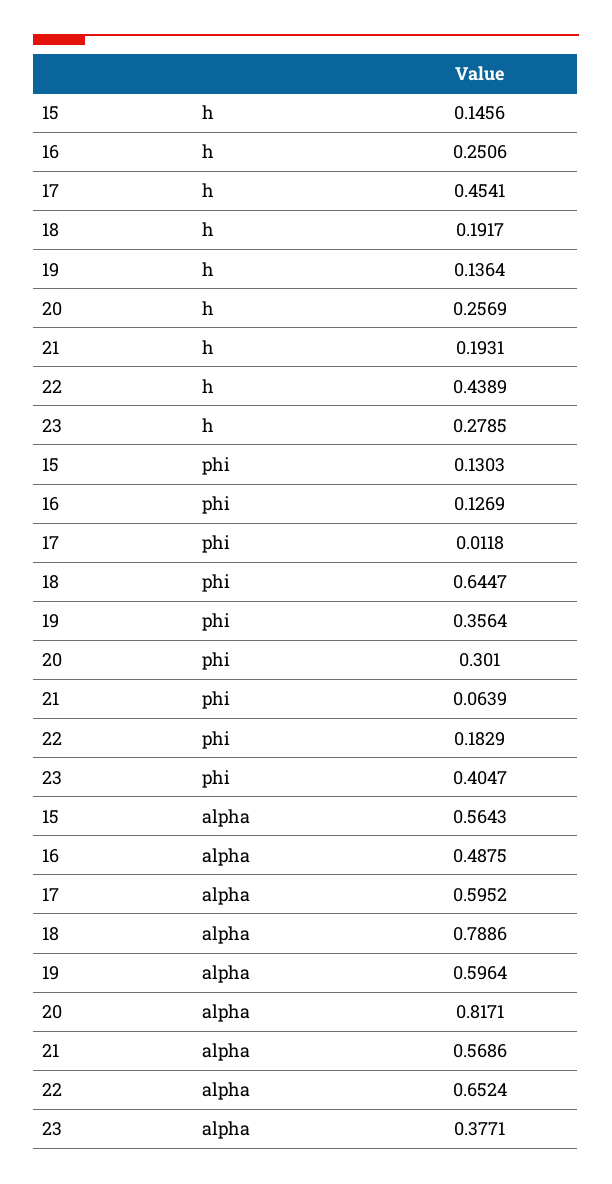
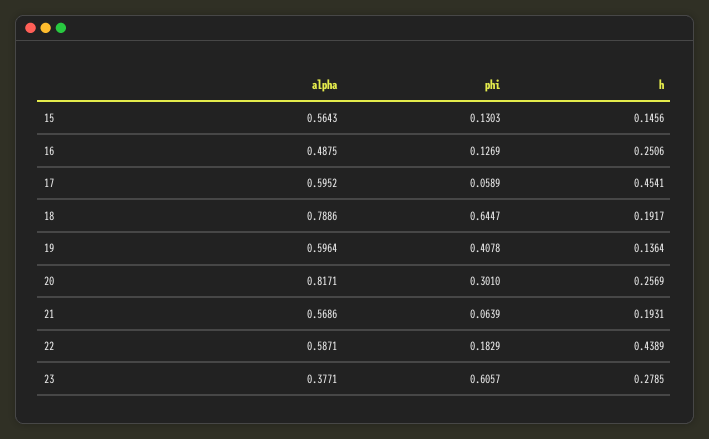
  {
    "15": {
      "h": 0.1456,
      "phi": 0.1303,
      "alpha": 0.5643
    },
    "16": {
      "h": 0.2506,
      "phi": 0.1269,
      "alpha": 0.4875
    },
    "17": {
      "h": 0.4541,
-     "phi": 0.0118,
+     "phi": 0.0589,
      "alpha": 0.5952
    },
    "18": {
      "h": 0.1917,
      "phi": 0.6447,
      "alpha": 0.7886
    },
    "19": {
      "h": 0.1364,
-     "phi": 0.3564,
+     "phi": 0.4078,
      "alpha": 0.5964
    },
    "20": {
      "h": 0.2569,
      "phi": 0.301,
      "alpha": 0.8171
    },
    "21": {
      "h": 0.1931,
      "phi": 0.0639,
      "alpha": 0.5686
    },
    "22": {
      "h": 0.4389,
      "phi": 0.1829,
-     "alpha": 0.6524
+     "alpha": 0.5871
    },
    "23": {
      "h": 0.2785,
-     "phi": 0.4047,
+     "phi": 0.6057,
      "alpha": 0.3771
    }
  }

